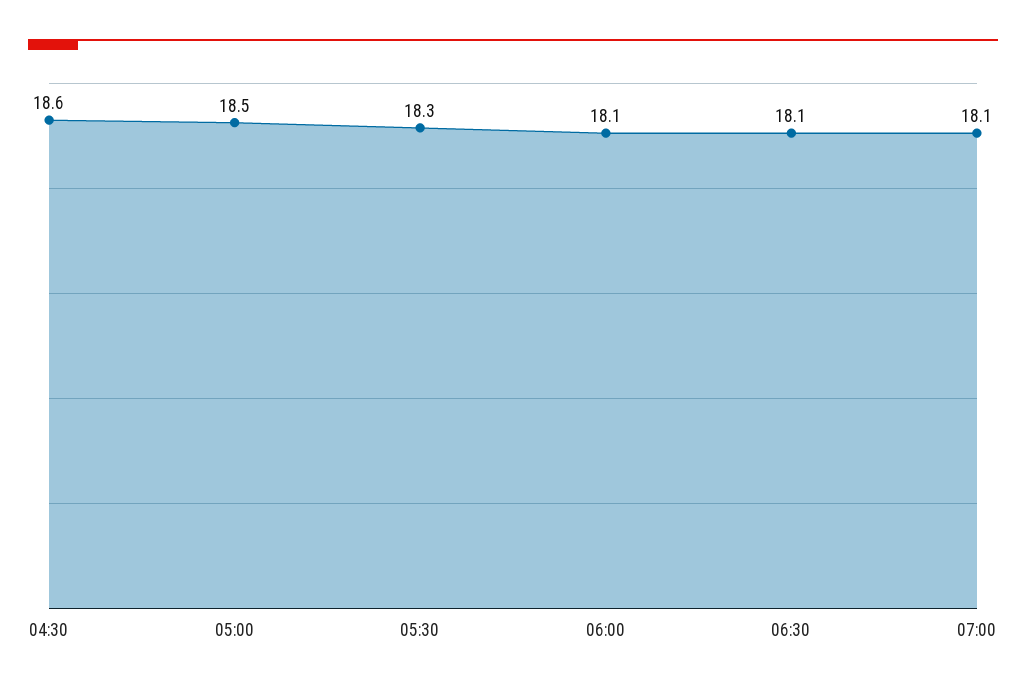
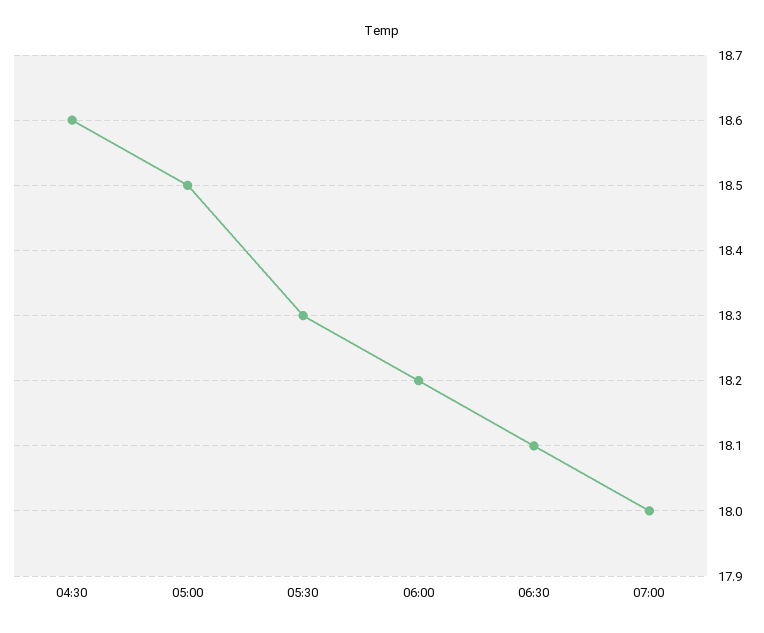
  {
    "04:30": 18.6,
    "05:00": 18.5,
    "05:30": 18.3,
-   "06:00": 18.1,
+   "06:00": 18.2,
    "06:30": 18.1,
-   "07:00": 18.1
+   "07:00": 18
  }

